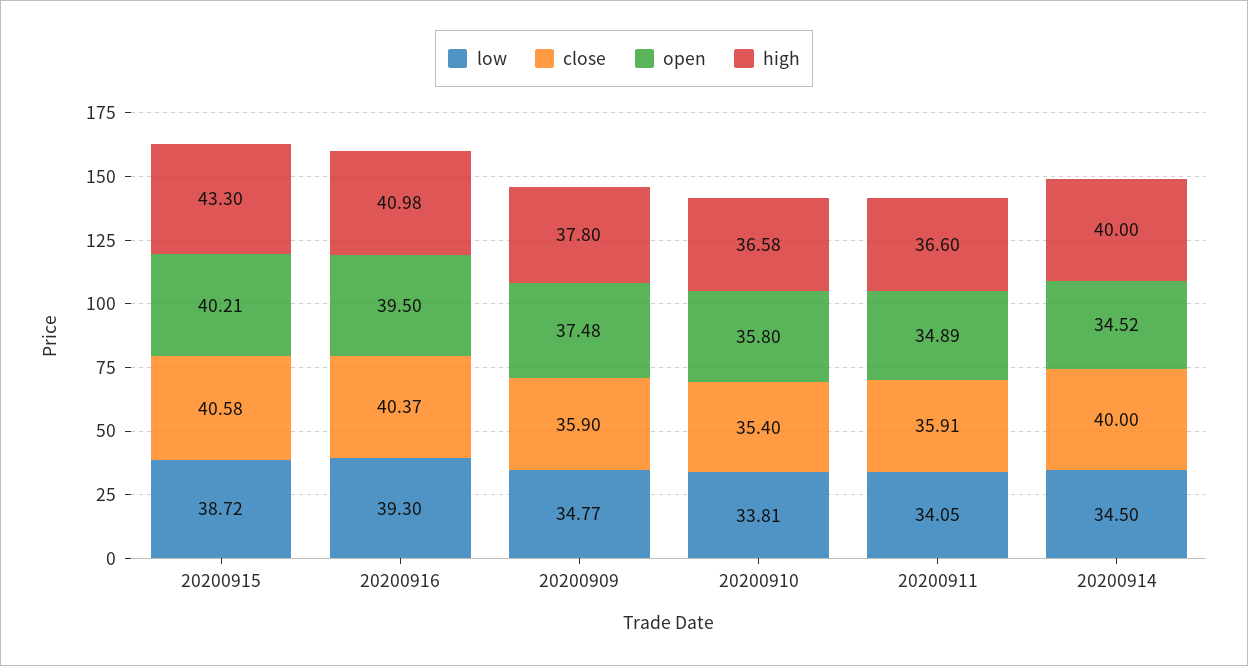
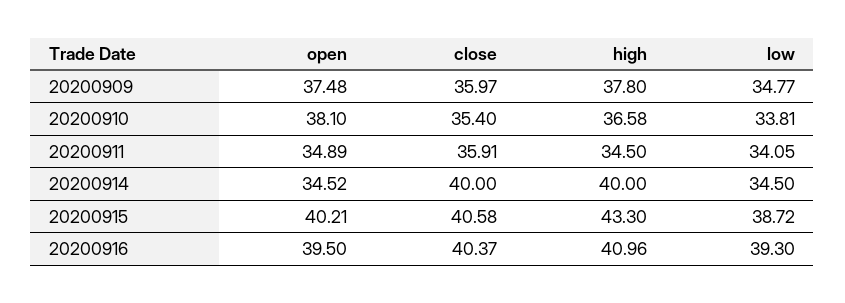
  {
    "low": {
      "20200915": 38.72,
      "20200916": 39.3,
      "20200909": 34.77,
      "20200910": 33.81,
      "20200911": 34.05,
      "20200914": 34.5
    },
    "close": {
      "20200915": 40.58,
      "20200916": 40.37,
-     "20200909": 35.9,
+     "20200909": 35.97,
      "20200910": 35.4,
      "20200911": 35.91,
      "20200914": 40
    },
    "open": {
      "20200915": 40.21,
      "20200916": 39.5,
      "20200909": 37.48,
-     "20200910": 35.8,
+     "20200910": 38.1,
      "20200911": 34.89,
      "20200914": 34.52
    },
    "high": {
      "20200915": 43.3,
-     "20200916": 40.98,
+     "20200916": 40.96,
      "20200909": 37.8,
      "20200910": 36.58,
-     "20200911": 36.6,
+     "20200911": 34.5,
      "20200914": 40
    }
  }

